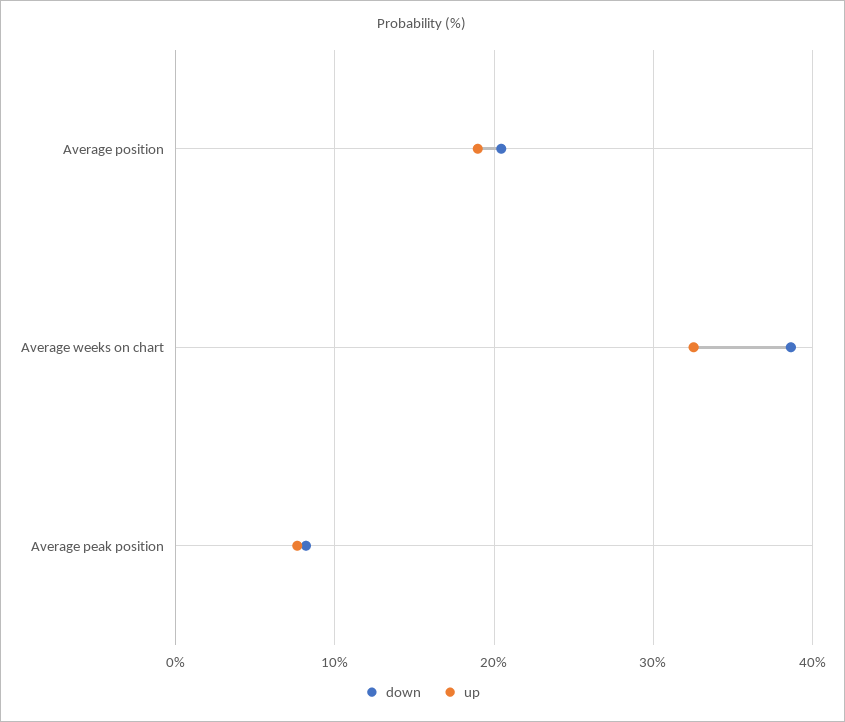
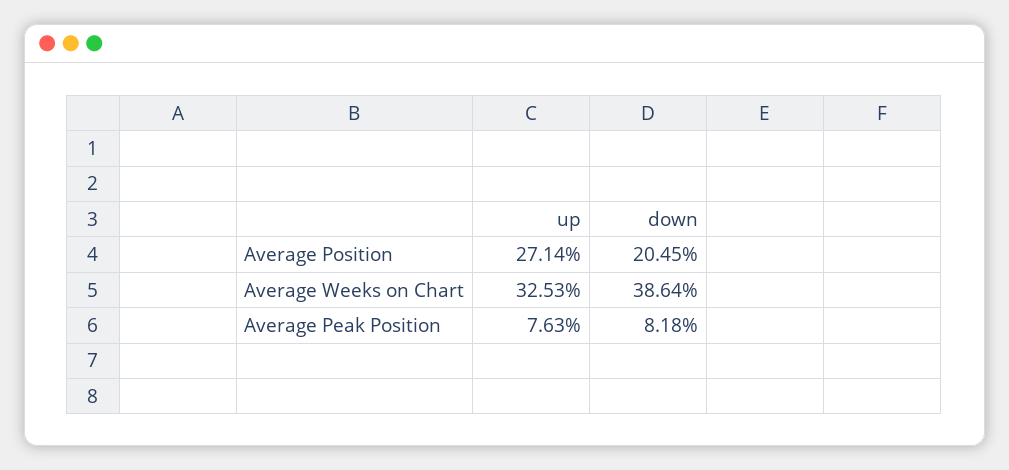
  {
    "down": {
      "Average position": 20.45,
      "Average weeks on chart": 38.64,
      "Average peak position": 8.18
    },
    "up": {
-     "Average position": 19,
+     "Average position": 27.14,
      "Average weeks on chart": 32.53,
      "Average peak position": 7.63
    }
  }

